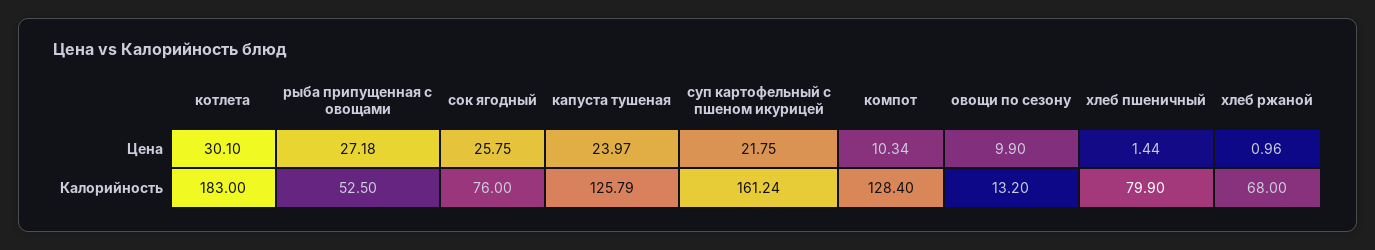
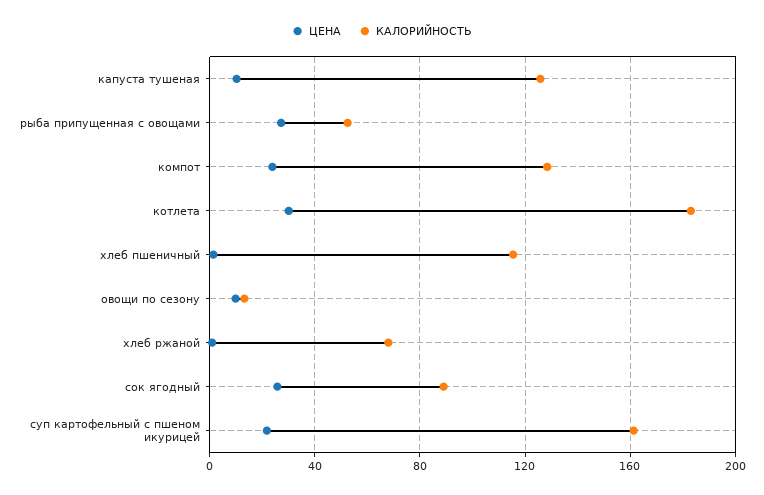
  {
    "Цена": {
      "котлета": 30.1,
      "рыба припущенная с овощами": 27.18,
      "сок ягодный": 25.75,
-     "капуста тушеная": 23.97,
+     "капуста тушеная": 10,
      "суп картофельный с пшеном икурицей": 21.75,
-     "компот": 10.34,
+     "компот": 25,
      "овощи по сезону": 9.9,
      "хлеб пшеничный": 1.44,
      "хлеб ржаной": 0.96
    },
    "Калорийность": {
      "котлета": 183,
      "рыба припущенная с овощами": 52.5,
-     "сок ягодный": 76,
+     "сок ягодный": 90,
      "капуста тушеная": 125.79,
      "суп картофельный с пшеном икурицей": 161.24,
      "компот": 128.4,
      "овощи по сезону": 13.2,
-     "хлеб пшеничный": 79.9,
+     "хлеб пшеничный": 115,
      "хлеб ржаной": 68
    }
  }

